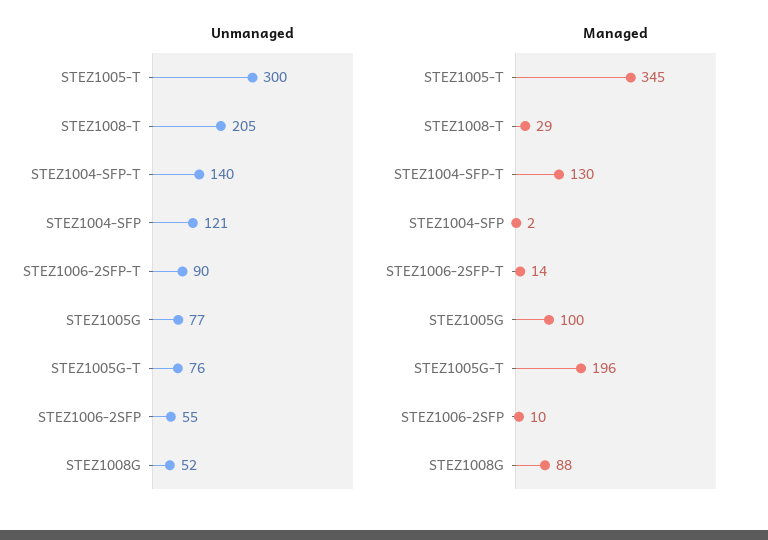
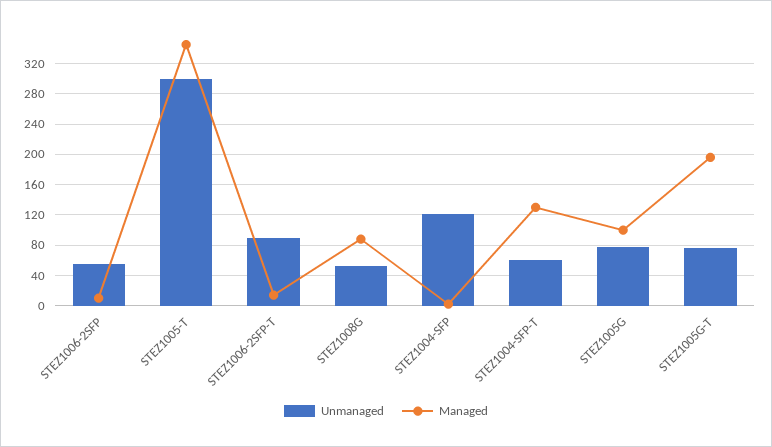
  {
    "Unmanaged": {
      "STEZ1005-T": 300,
-     "STEZ1008-T": 205,
-     "STEZ1004-SFP-T": 140,
+     "STEZ1004-SFP-T": 60,
      "STEZ1004-SFP": 121,
      "STEZ1006-2SFP-T": 90,
      "STEZ1005G": 77,
      "STEZ1005G-T": 76,
      "STEZ1006-2SFP": 55,
      "STEZ1008G": 52
    },
    "Managed": {
      "STEZ1005-T": 345,
-     "STEZ1008-T": 29,
      "STEZ1004-SFP-T": 130,
      "STEZ1004-SFP": 2,
      "STEZ1006-2SFP-T": 14,
      "STEZ1005G": 100,
      "STEZ1005G-T": 196,
      "STEZ1006-2SFP": 10,
      "STEZ1008G": 88
    }
  }

